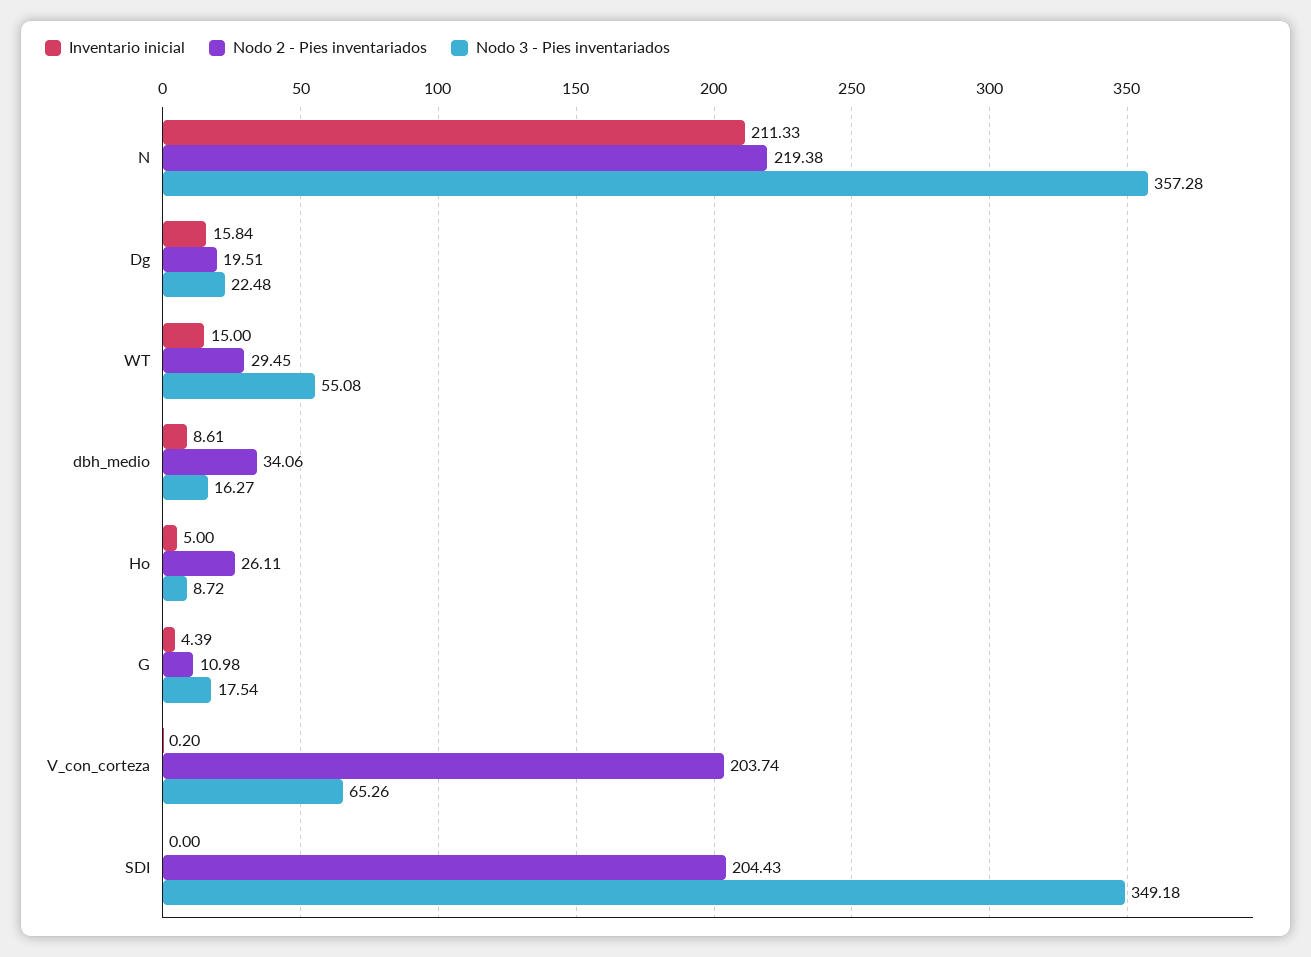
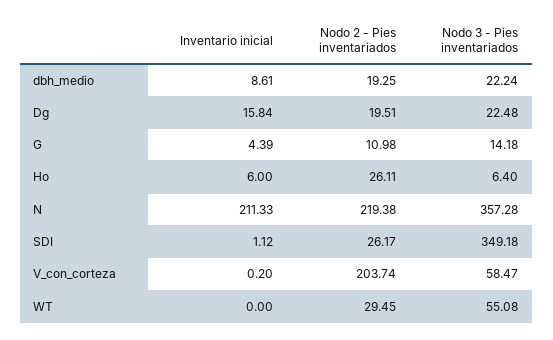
  {
    "Inventario inicial": {
      "N": 211.33,
      "Dg": 15.84,
-     "WT": 15,
+     "WT": 0,
      "dbh_medio": 8.61,
-     "Ho": 5,
+     "Ho": 6,
      "G": 4.39,
      "V_con_corteza": 0.2,
-     "SDI": 0
+     "SDI": 1.12
    },
    "Nodo 2 - Pies inventariados": {
      "N": 219.38,
      "Dg": 19.51,
      "WT": 29.45,
-     "dbh_medio": 34.06,
+     "dbh_medio": 19.25,
      "Ho": 26.11,
      "G": 10.98,
      "V_con_corteza": 203.74,
-     "SDI": 204.43
+     "SDI": 26.17
    },
    "Nodo 3 - Pies inventariados": {
      "N": 357.28,
      "Dg": 22.48,
      "WT": 55.08,
-     "dbh_medio": 16.27,
+     "dbh_medio": 22.24,
-     "Ho": 8.72,
+     "Ho": 6.4,
-     "G": 17.54,
+     "G": 14.18,
-     "V_con_corteza": 65.26,
+     "V_con_corteza": 58.47,
      "SDI": 349.18
    }
  }

